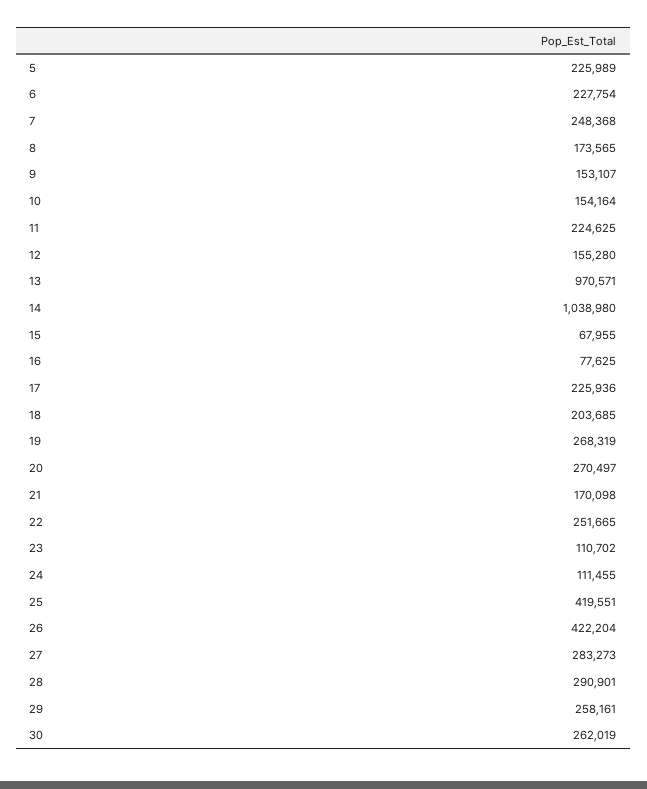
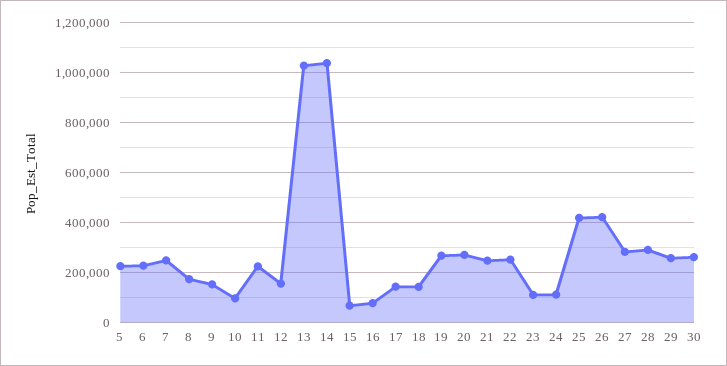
  {
    "5": 225989,
    "6": 227754,
    "7": 248368,
    "8": 173565,
    "9": 153107,
-   "10": 154164,
+   "10": 100000,
    "11": 224625,
    "12": 155280,
-   "13": 970571,
+   "13": 1025000,
    "14": 1038980,
    "15": 67955,
    "16": 77625,
-   "17": 225936,
+   "17": 150000,
-   "18": 203685,
+   "18": 150000,
    "19": 268319,
    "20": 270497,
-   "21": 170098,
+   "21": 250000,
    "22": 251665,
    "23": 110702,
    "24": 111455,
    "25": 419551,
    "26": 422204,
    "27": 283273,
    "28": 290901,
    "29": 258161,
    "30": 262019
  }

